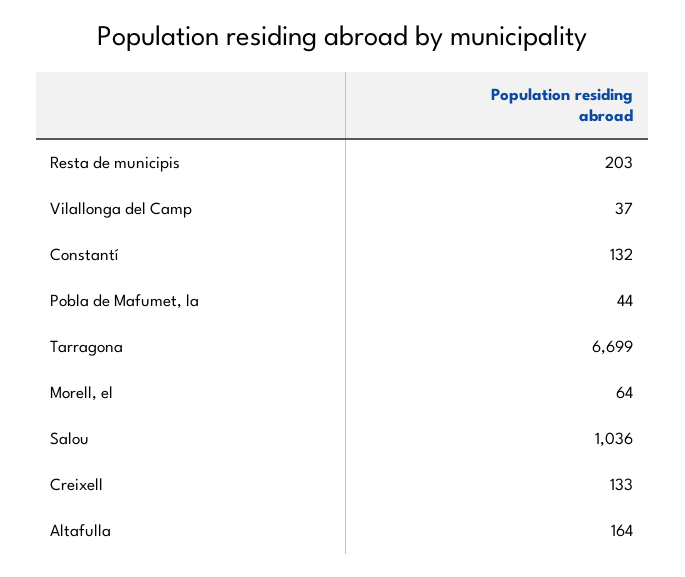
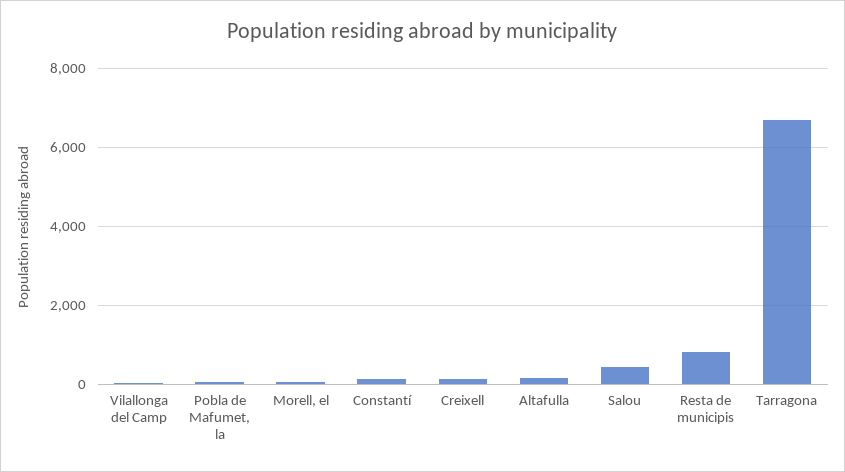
  {
-   "Resta de municipis": 203,
+   "Resta de municipis": 800,
    "Vilallonga del Camp": 37,
    "Constantí": 132,
    "Pobla de Mafumet, la": 44,
    "Tarragona": 6699,
    "Morell, el": 64,
-   "Salou": 1036,
+   "Salou": 400,
    "Creixell": 133,
    "Altafulla": 164
  }

